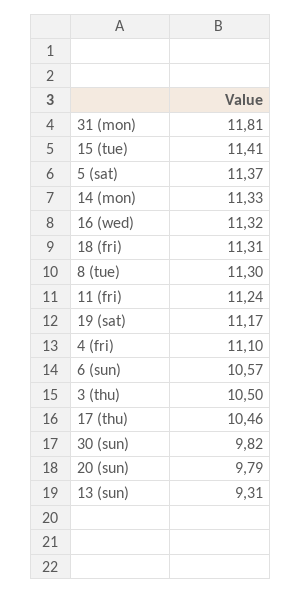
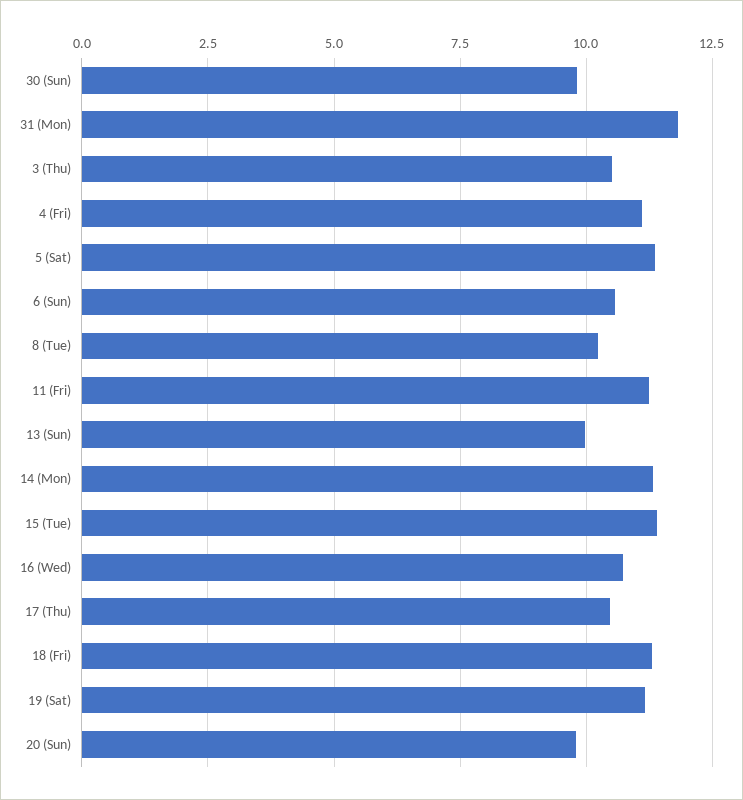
  {
    "31 (mon)": 11.81,
    "15 (tue)": 11.41,
    "5 (sat)": 11.37,
    "14 (mon)": 11.33,
-   "16 (wed)": 11.32,
+   "16 (wed)": 10.75,
    "18 (fri)": 11.31,
-   "8 (tue)": 11.3,
+   "8 (tue)": 10.25,
    "11 (fri)": 11.24,
    "19 (sat)": 11.17,
    "4 (fri)": 11.1,
    "6 (sun)": 10.57,
    "3 (thu)": 10.5,
    "17 (thu)": 10.46,
    "30 (sun)": 9.82,
    "20 (sun)": 9.79,
-   "13 (sun)": 9.31
+   "13 (sun)": 10
  }

